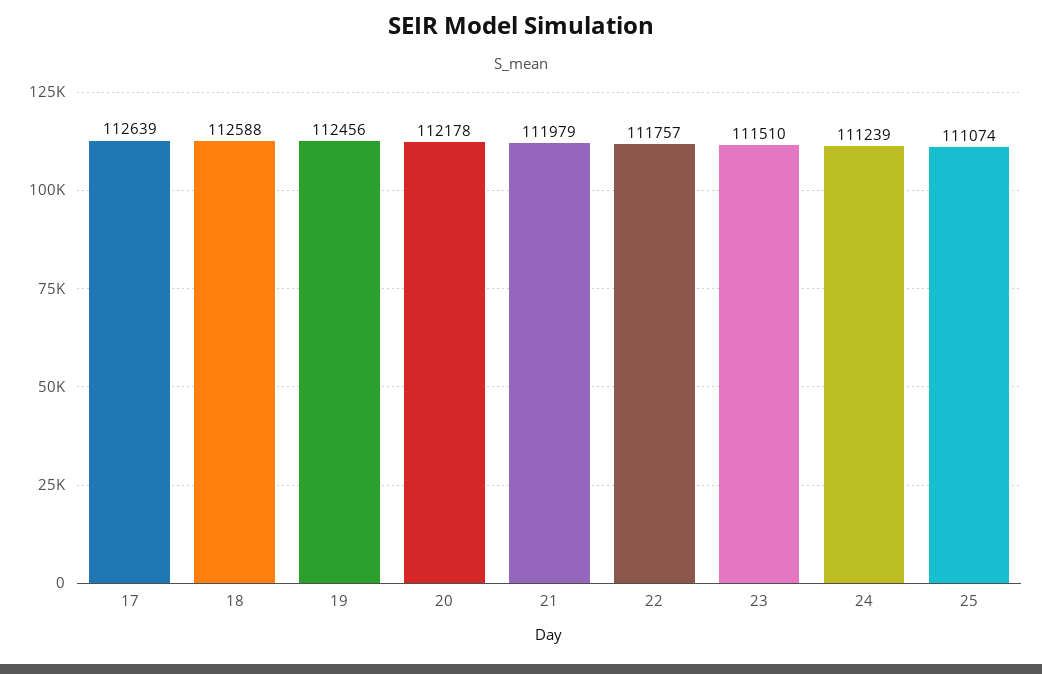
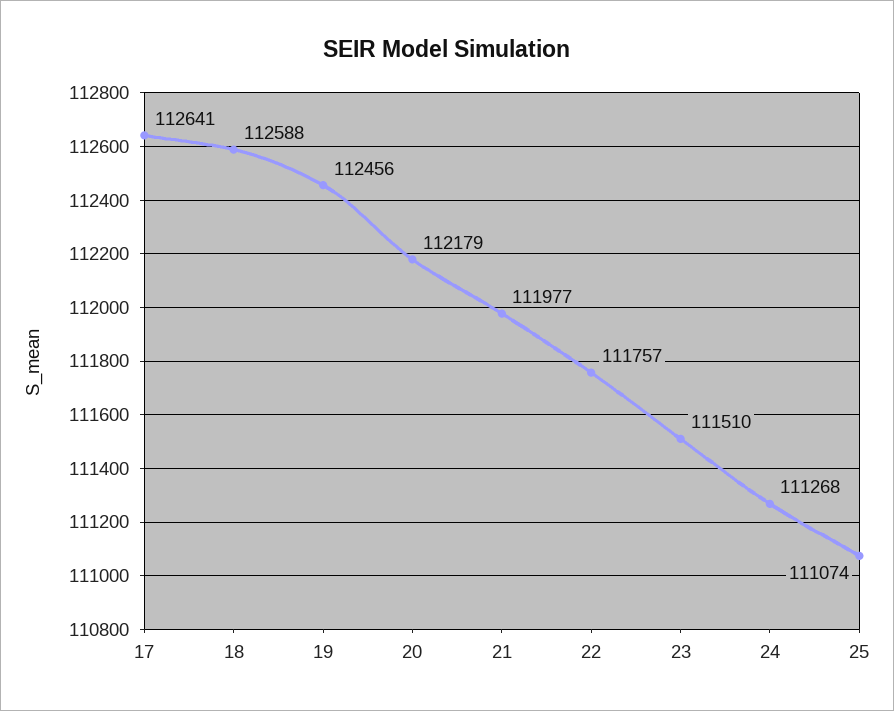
  {
-   "17": 112639,
+   "17": 112641,
    "18": 112588,
    "19": 112456,
-   "20": 112178,
+   "20": 112179,
-   "21": 111979,
+   "21": 111977,
    "22": 111757,
    "23": 111510,
-   "24": 111239,
+   "24": 111268,
    "25": 111074
  }

